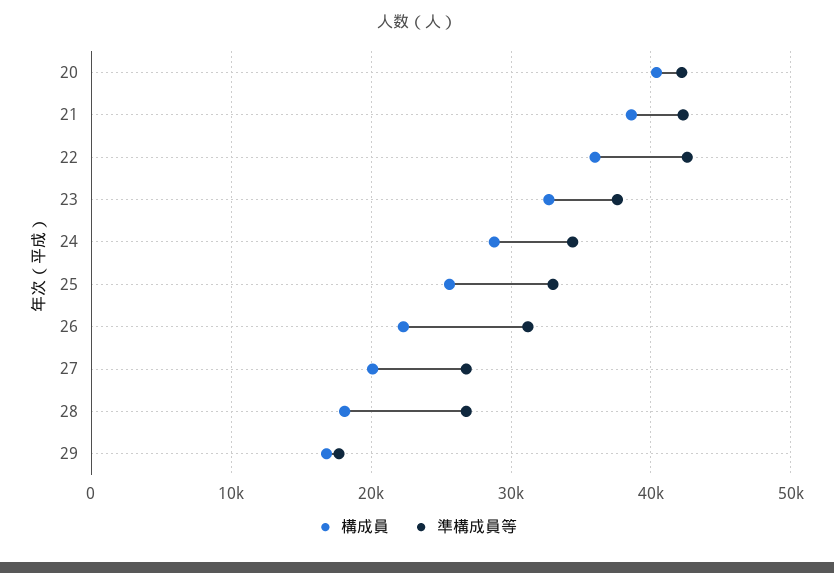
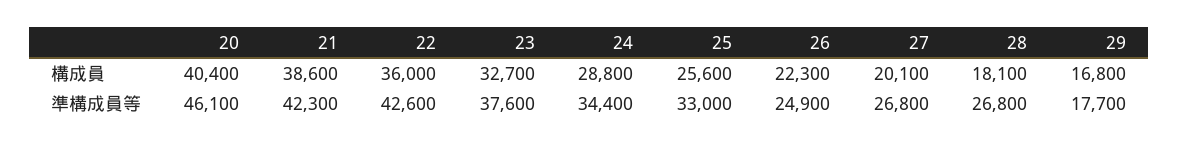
  {
    "構成員": {
      "20": 40400,
      "21": 38600,
      "22": 36000,
      "23": 32700,
      "24": 28800,
      "25": 25600,
      "26": 22300,
      "27": 20100,
      "28": 18100,
      "29": 16800
    },
    "準構成員等": {
-     "20": 42000,
+     "20": 46100,
      "21": 42300,
      "22": 42600,
      "23": 37600,
      "24": 34400,
      "25": 33000,
-     "26": 31000,
+     "26": 24900,
      "27": 26800,
      "28": 26800,
      "29": 17700
    }
  }

